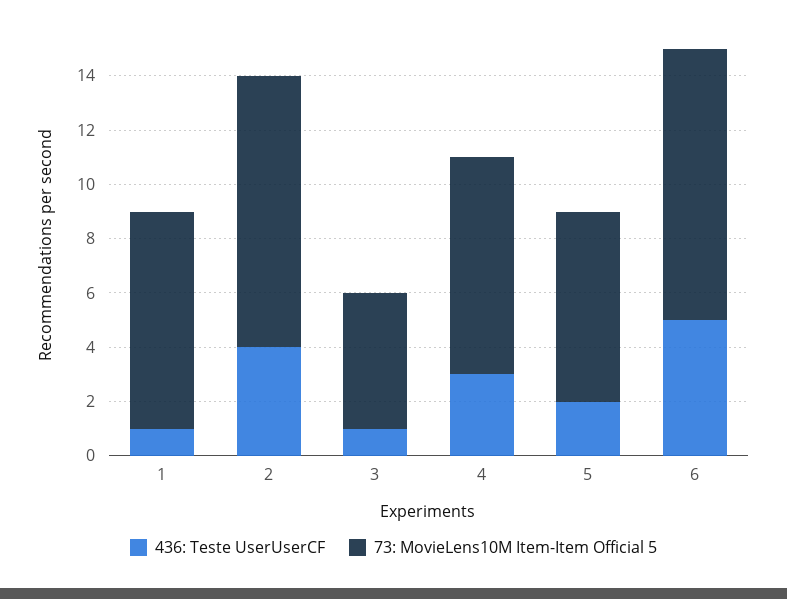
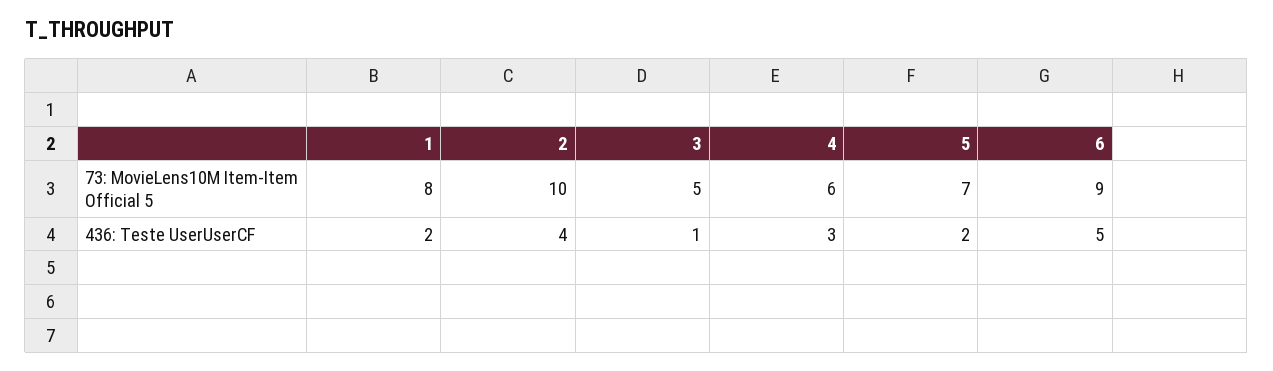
  {
    "436: Teste UserUserCF": {
-     "1": 1,
+     "1": 2,
      "2": 4,
      "3": 1,
      "4": 3,
      "5": 2,
      "6": 5
    },
    "73: MovieLens10M Item-Item Official 5": {
      "1": 8,
      "2": 10,
      "3": 5,
-     "4": 8,
+     "4": 6,
      "5": 7,
-     "6": 10
+     "6": 9
    }
  }

